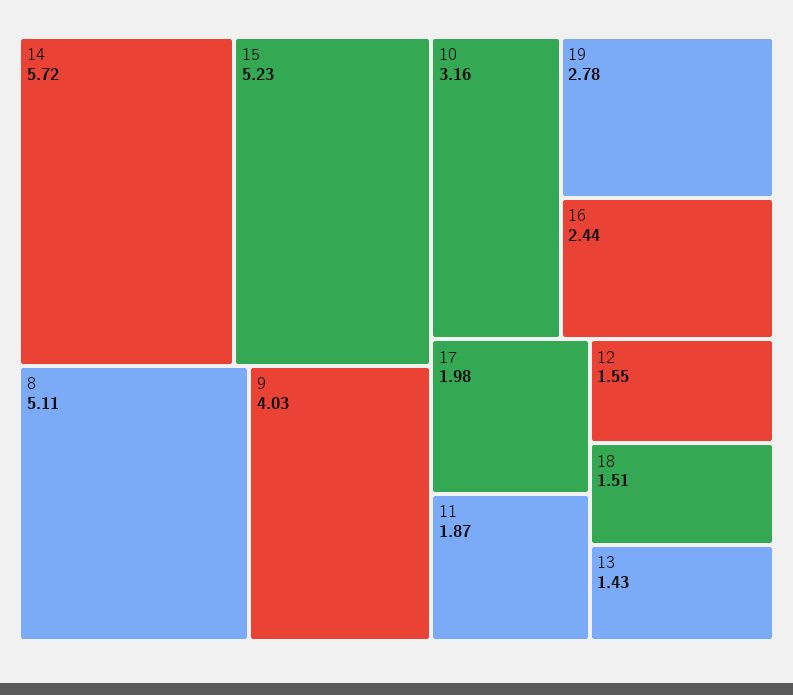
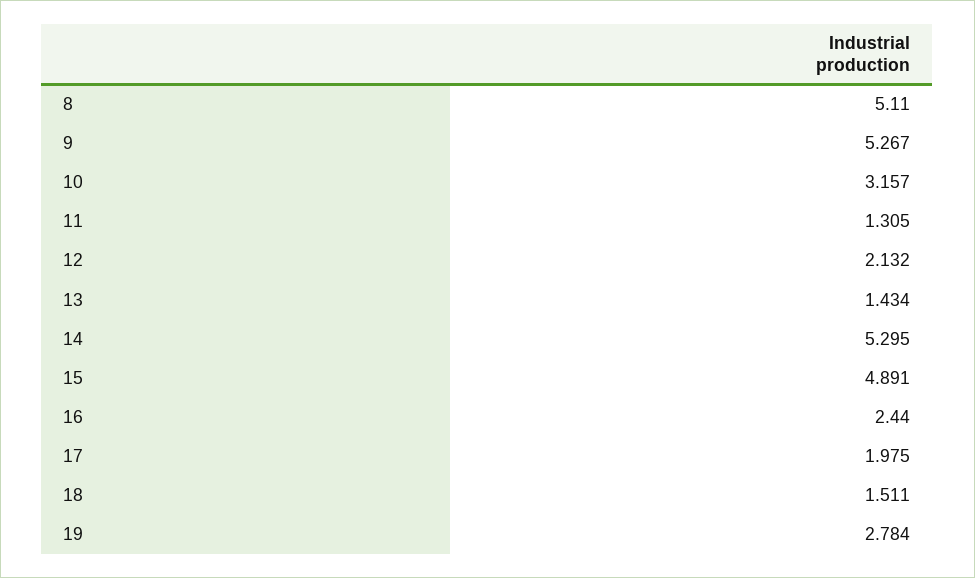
  {
-   "14": 5.72,
+   "14": 5.295,
-   "15": 5.23,
+   "15": 4.891,
    "8": 5.11,
-   "9": 4.03,
+   "9": 5.267,
    "10": 3.157,
    "19": 2.784,
    "16": 2.44,
    "17": 1.975,
-   "11": 1.87,
+   "11": 1.305,
-   "12": 1.55,
+   "12": 2.132,
    "18": 1.511,
    "13": 1.434
  }

